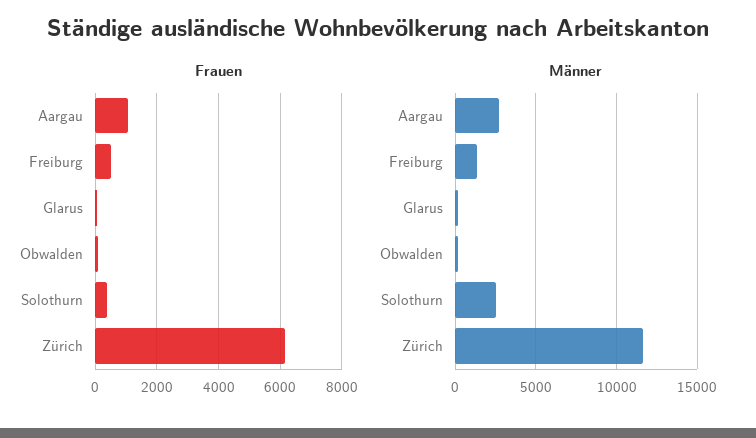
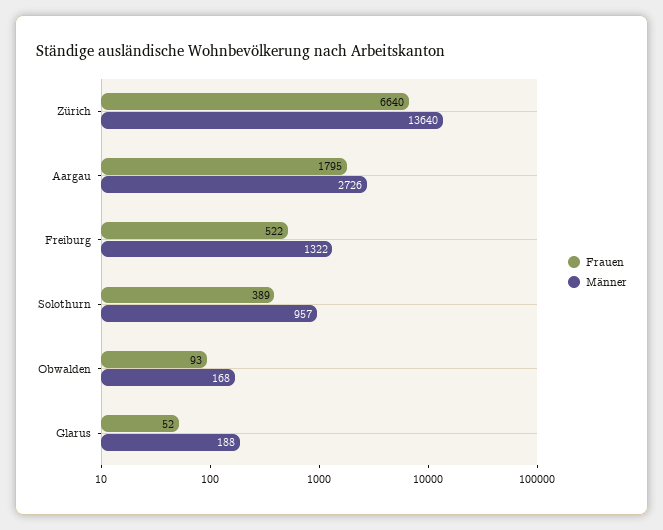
  {
    "Frauen": {
-     "Aargau": 1000,
+     "Aargau": 1795,
      "Freiburg": 522,
      "Glarus": 52,
      "Obwalden": 93,
      "Solothurn": 389,
-     "Zürich": 6200
+     "Zürich": 6640
    },
    "Männer": {
      "Aargau": 2726,
      "Freiburg": 1322,
      "Glarus": 188,
      "Obwalden": 168,
-     "Solothurn": 2500,
+     "Solothurn": 957,
-     "Zürich": 11500
+     "Zürich": 13640
    }
  }

